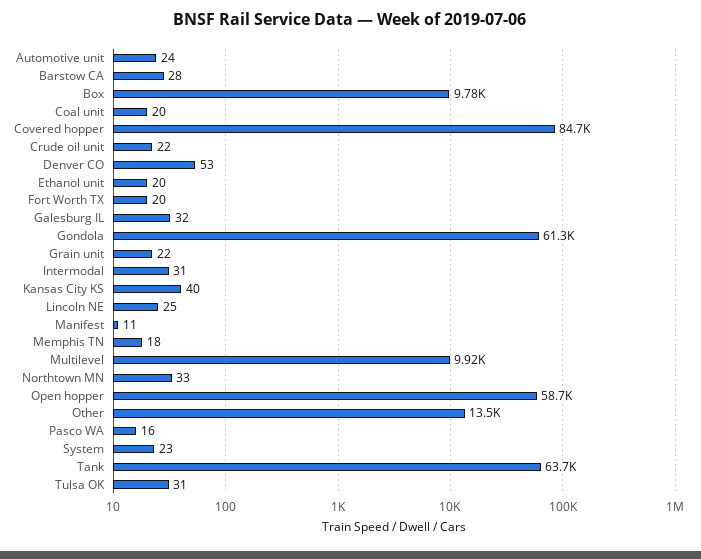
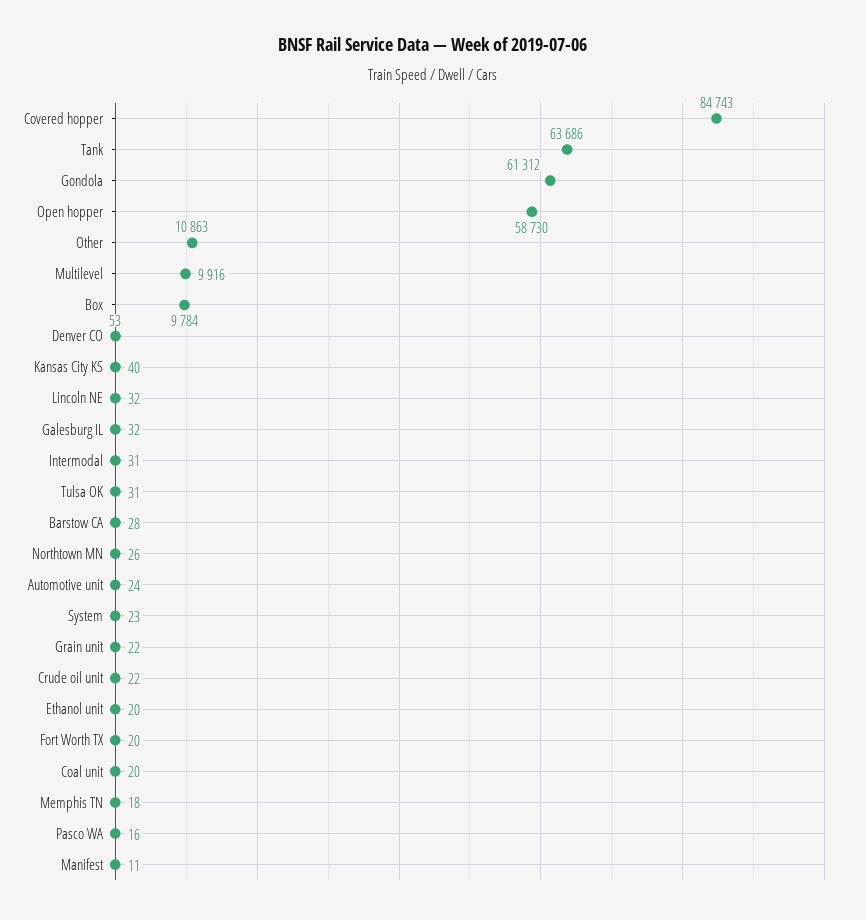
  {
    "Automotive unit": 24,
    "Barstow CA": 28,
    "Box": 9784,
    "Coal unit": 20,
    "Covered hopper": 84743,
    "Crude oil unit": 22,
    "Denver CO": 53,
    "Ethanol unit": 20,
    "Fort Worth TX": 20,
    "Galesburg IL": 32,
    "Gondola": 61312,
    "Grain unit": 22,
    "Intermodal": 31,
    "Kansas City KS": 40,
-   "Lincoln NE": 25,
+   "Lincoln NE": 32,
    "Manifest": 11,
    "Memphis TN": 18,
    "Multilevel": 9916,
-   "Northtown MN": 33,
+   "Northtown MN": 26,
    "Open hopper": 58730,
-   "Other": 13500,
+   "Other": 10863,
    "Pasco WA": 16,
    "System": 23,
    "Tank": 63686,
    "Tulsa OK": 31
  }

